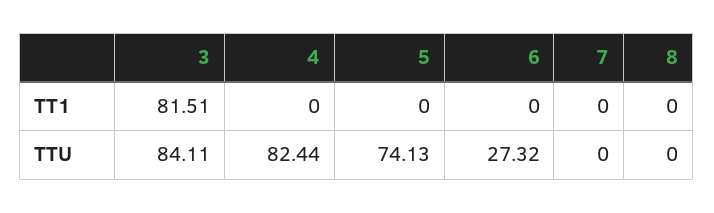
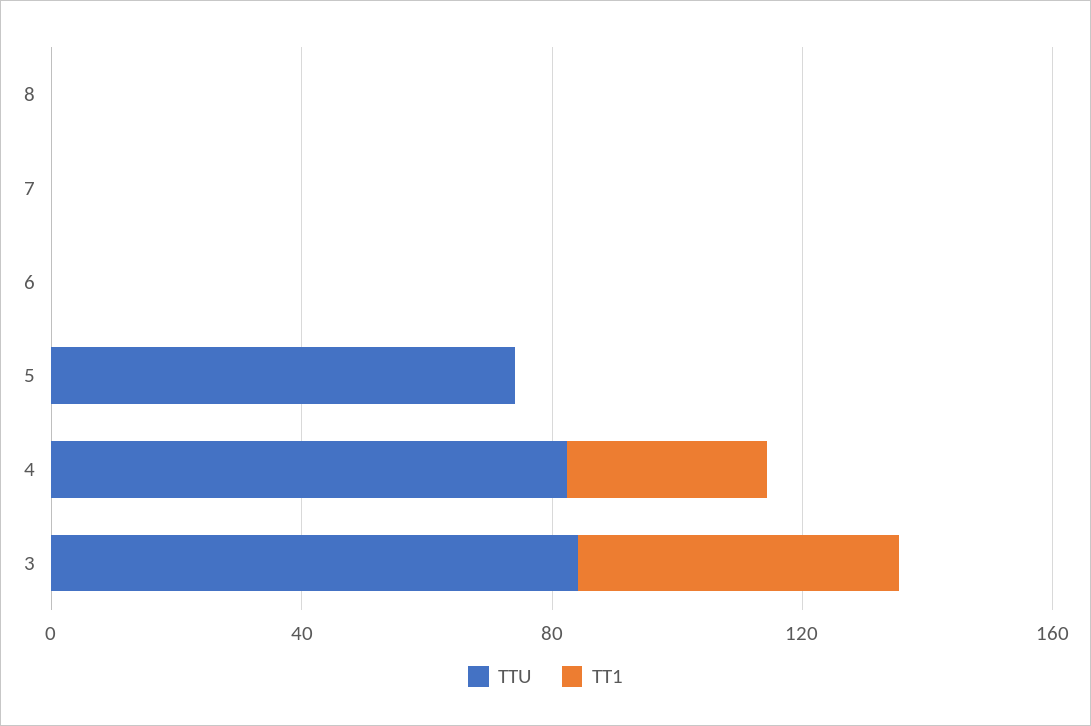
  {
    "TT1": {
-     "3": 81.51,
+     "3": 50,
-     "4": 0,
+     "4": 30,
      "5": 0,
      "6": 0,
      "7": 0,
      "8": 0
    },
    "TTU": {
      "3": 84.11,
      "4": 82.44,
      "5": 74.13,
-     "6": 27.32,
+     "6": 0,
      "7": 0,
      "8": 0
    }
  }

